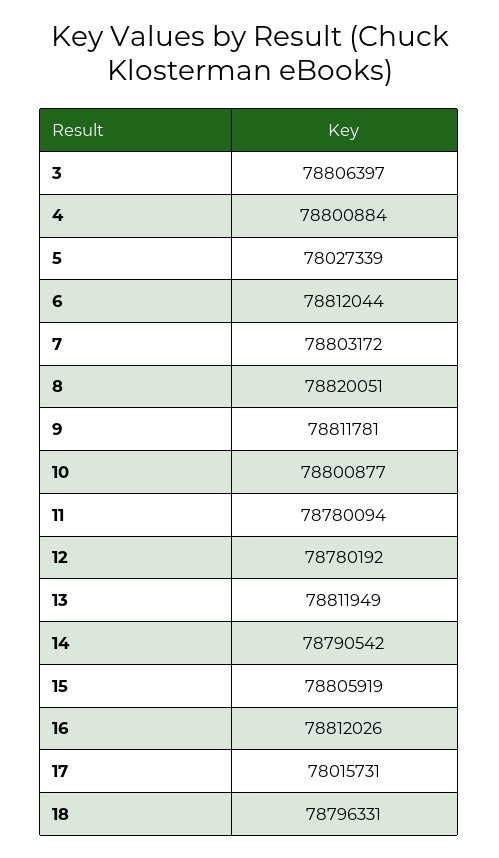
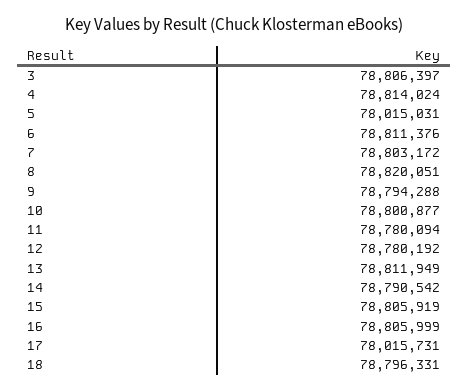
  {
    "3": 78806397,
-   "4": 78800884,
+   "4": 78814024,
-   "5": 78027339,
+   "5": 78015031,
-   "6": 78812044,
+   "6": 78811376,
    "7": 78803172,
    "8": 78820051,
-   "9": 78811781,
+   "9": 78794288,
    "10": 78800877,
    "11": 78780094,
    "12": 78780192,
    "13": 78811949,
    "14": 78790542,
    "15": 78805919,
-   "16": 78812026,
+   "16": 78805999,
    "17": 78015731,
    "18": 78796331
  }

